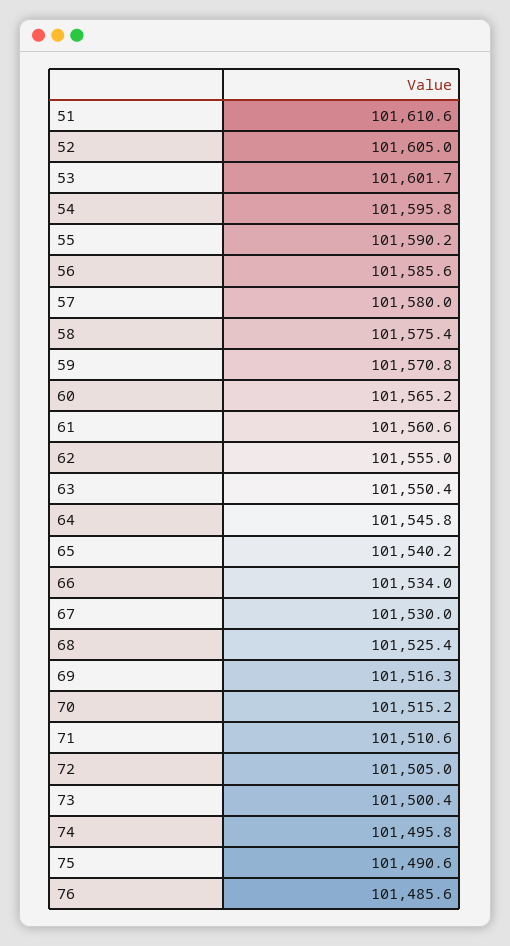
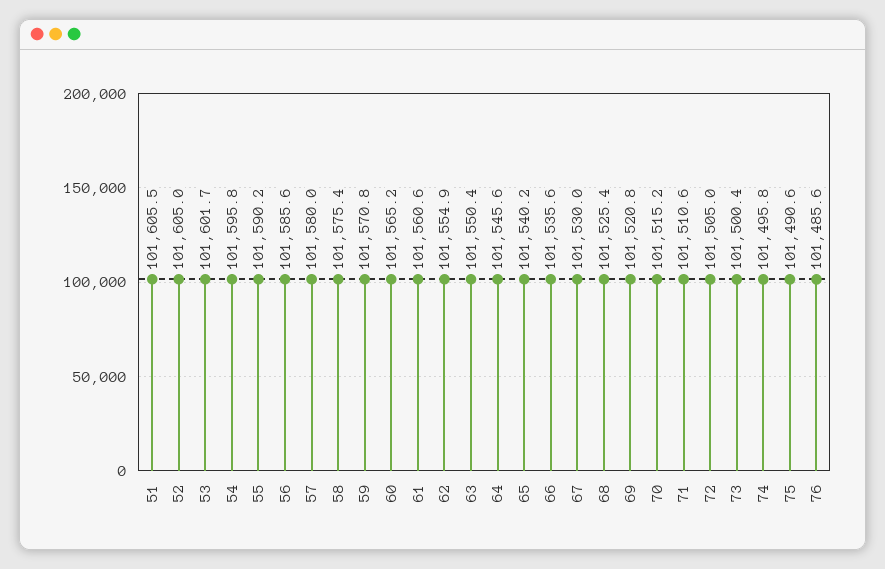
  {
-   "51": 101610.6,
+   "51": 101605.5,
    "52": 101605,
    "53": 101601.7,
    "54": 101595.8,
    "55": 101590.2,
    "56": 101585.6,
    "57": 101580,
    "58": 101575.4,
    "59": 101570.8,
    "60": 101565.2,
    "61": 101560.6,
-   "62": 101555,
+   "62": 101554.9,
    "63": 101550.4,
-   "64": 101545.8,
+   "64": 101545.6,
    "65": 101540.2,
-   "66": 101534,
+   "66": 101535.6,
    "67": 101530,
    "68": 101525.4,
-   "69": 101516.3,
+   "69": 101520.8,
    "70": 101515.2,
    "71": 101510.6,
    "72": 101505,
    "73": 101500.4,
    "74": 101495.8,
    "75": 101490.6,
    "76": 101485.6
  }

